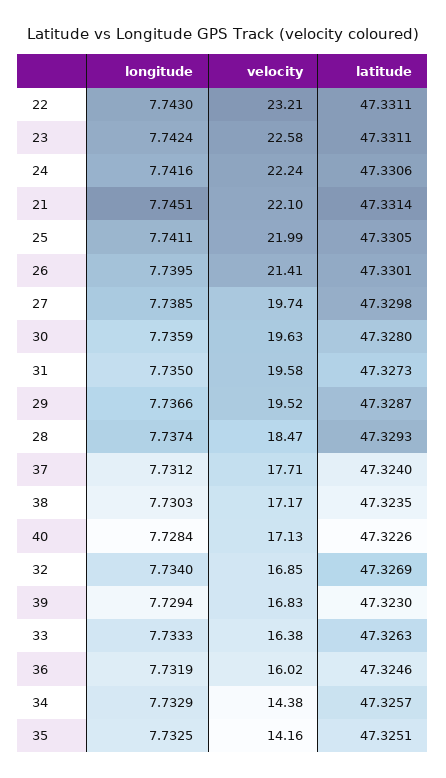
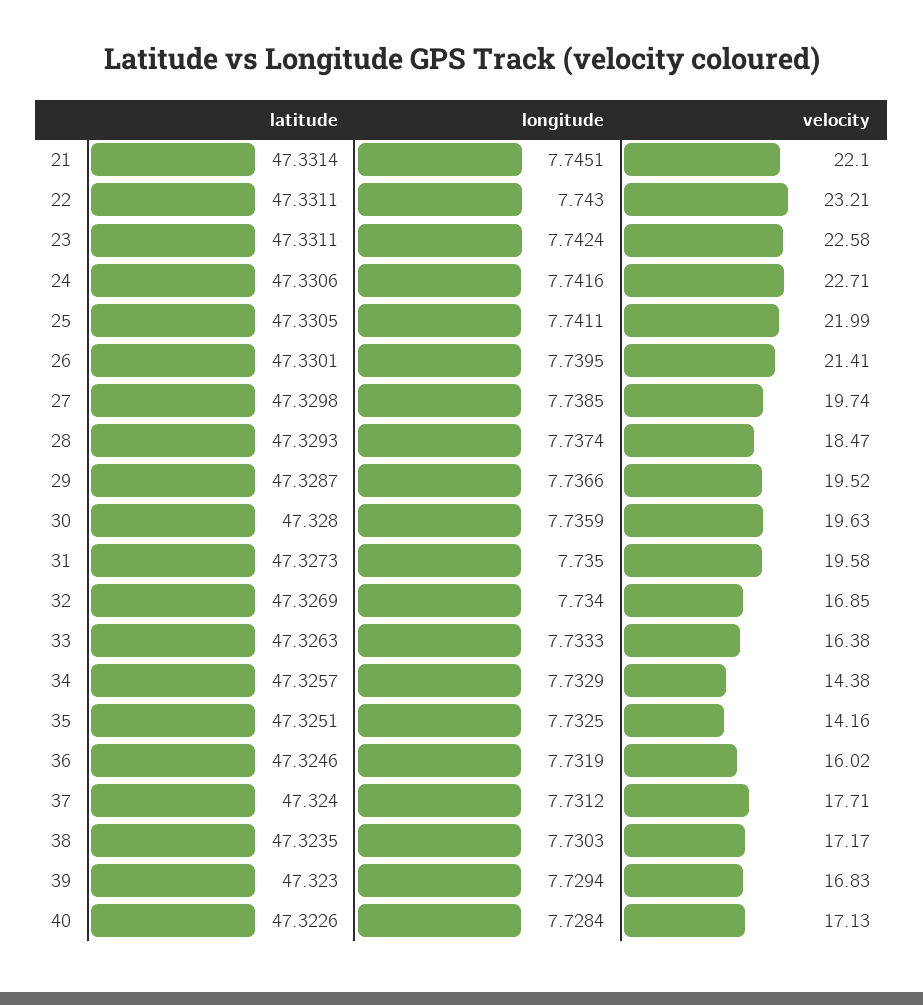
  {
    "longitude": {
      "22": 7.743,
      "23": 7.7424,
      "24": 7.7416,
      "21": 7.7451,
      "25": 7.7411,
      "26": 7.7395,
      "27": 7.7385,
      "30": 7.7359,
      "31": 7.735,
      "29": 7.7366,
      "28": 7.7374,
      "37": 7.7312,
      "38": 7.7303,
      "40": 7.7284,
      "32": 7.734,
      "39": 7.7294,
      "33": 7.7333,
      "36": 7.7319,
      "34": 7.7329,
      "35": 7.7325
    },
    "velocity": {
      "22": 23.21,
      "23": 22.58,
-     "24": 22.24,
+     "24": 22.71,
      "21": 22.1,
      "25": 21.99,
      "26": 21.41,
      "27": 19.74,
      "30": 19.63,
      "31": 19.58,
      "29": 19.52,
      "28": 18.47,
      "37": 17.71,
      "38": 17.17,
      "40": 17.13,
      "32": 16.85,
      "39": 16.83,
      "33": 16.38,
      "36": 16.02,
      "34": 14.38,
      "35": 14.16
    },
    "latitude": {
      "22": 47.3311,
      "23": 47.3311,
      "24": 47.3306,
      "21": 47.3314,
      "25": 47.3305,
      "26": 47.3301,
      "27": 47.3298,
      "30": 47.328,
      "31": 47.3273,
      "29": 47.3287,
      "28": 47.3293,
      "37": 47.324,
      "38": 47.3235,
      "40": 47.3226,
      "32": 47.3269,
      "39": 47.323,
      "33": 47.3263,
      "36": 47.3246,
      "34": 47.3257,
      "35": 47.3251
    }
  }

